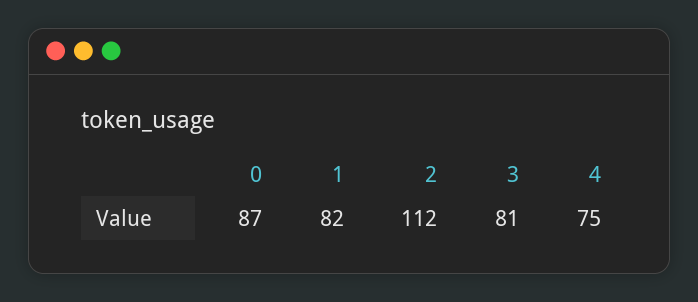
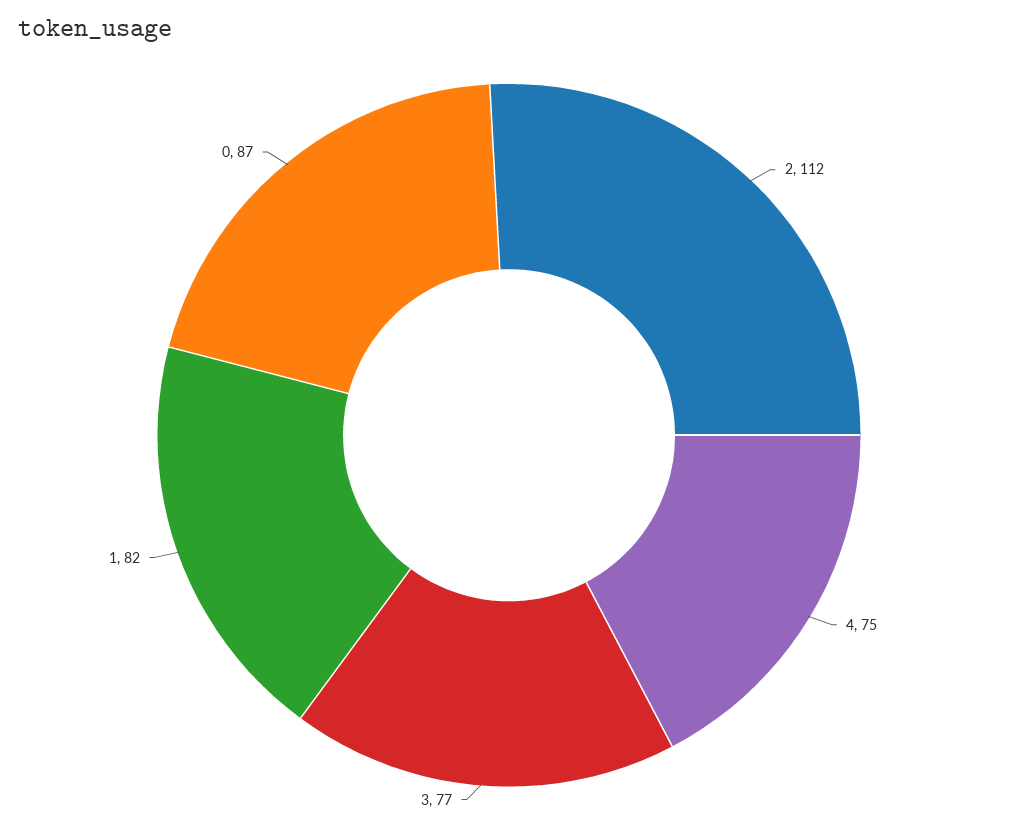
  {
    "0": 87,
    "1": 82,
    "2": 112,
-   "3": 81,
+   "3": 77,
    "4": 75
  }

